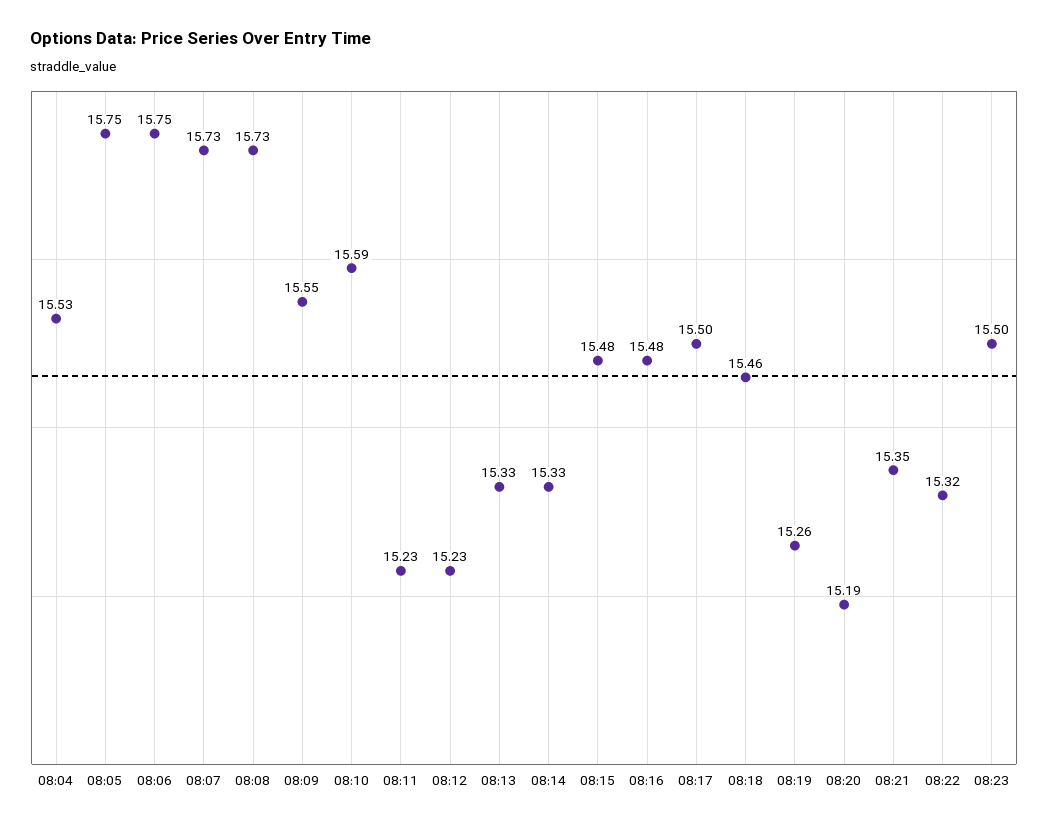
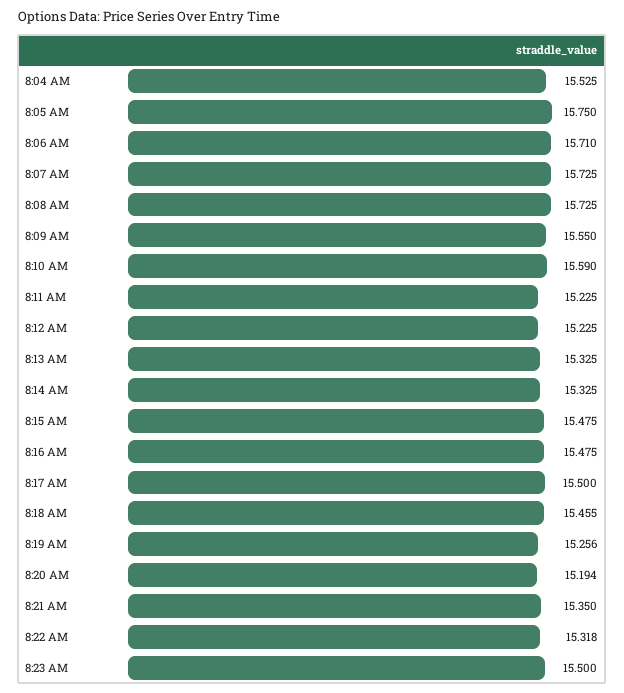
  {
    "08:04": 15.525,
    "08:05": 15.75,
-   "08:06": 15.75,
+   "08:06": 15.71,
    "08:07": 15.725,
    "08:08": 15.725,
    "08:09": 15.55,
    "08:10": 15.59,
    "08:11": 15.225,
    "08:12": 15.225,
    "08:13": 15.325,
    "08:14": 15.325,
    "08:15": 15.475,
    "08:16": 15.475,
    "08:17": 15.5,
    "08:18": 15.455,
    "08:19": 15.256,
    "08:20": 15.194,
    "08:21": 15.35,
    "08:22": 15.318,
    "08:23": 15.5
  }

